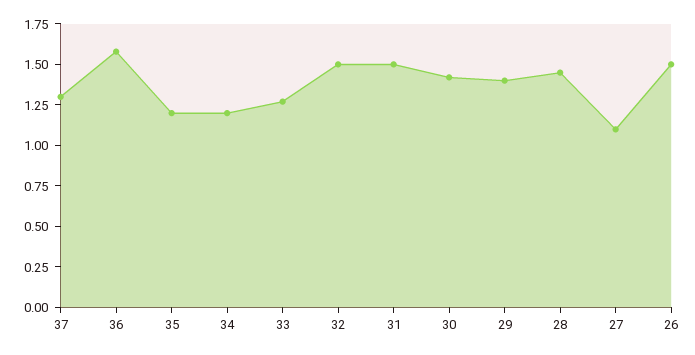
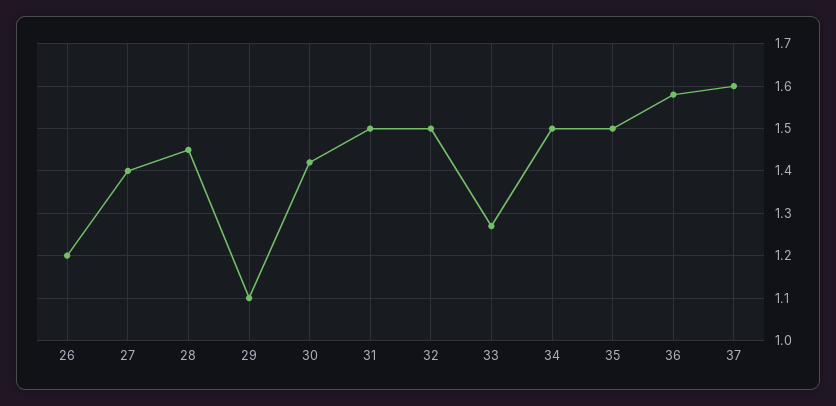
  {
-   "37": 1.3,
+   "37": 1.6,
    "36": 1.6,
-   "35": 1.2,
+   "35": 1.5,
-   "34": 1.2,
+   "34": 1.5,
    "33": 1.25,
    "32": 1.5,
    "31": 1.5,
    "30": 1.4,
-   "29": 1.4,
+   "29": 1.1,
    "28": 1.45,
-   "27": 1.1,
+   "27": 1.4,
-   "26": 1.5
+   "26": 1.2
  }

